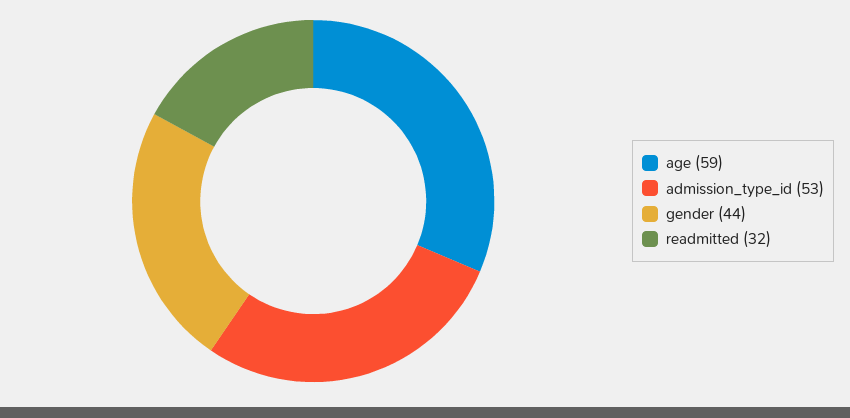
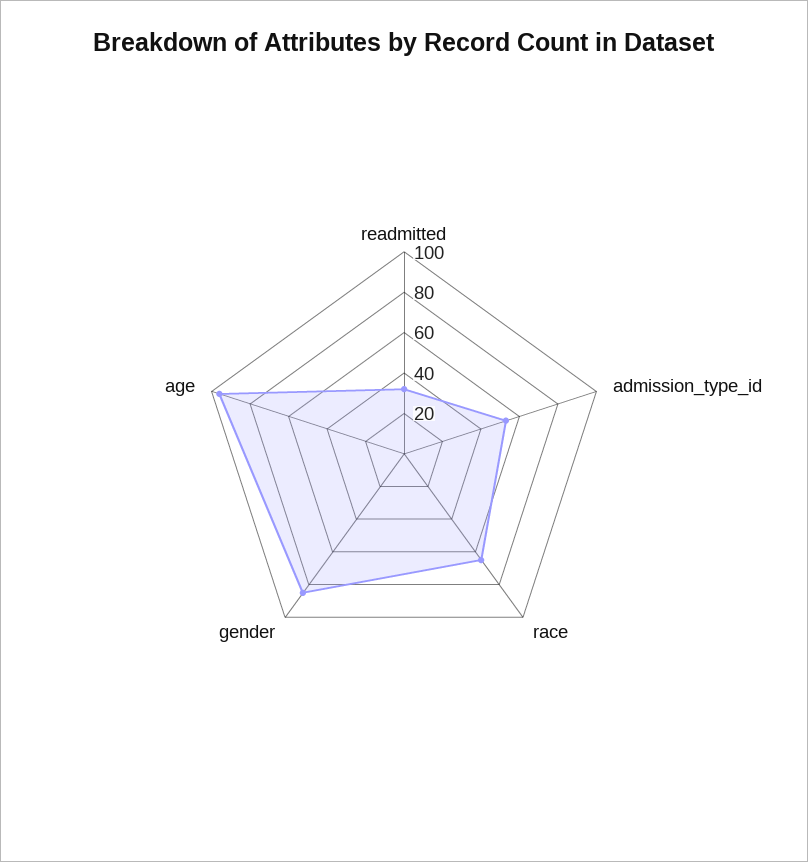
  {
-   "age": 59,
+   "age": 95,
    "admission_type_id": 53,
-   "gender": 44,
+   "gender": 85,
-   "readmitted": 32
+   "readmitted": 32,
+   "race": 65
  }

